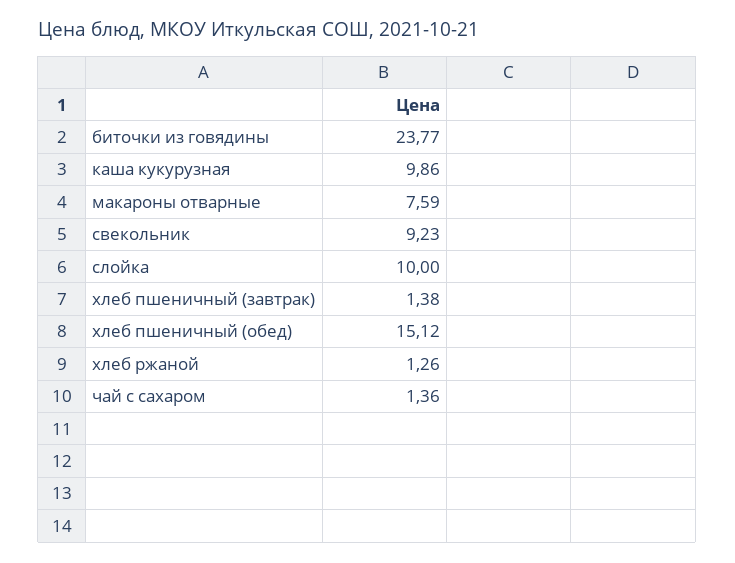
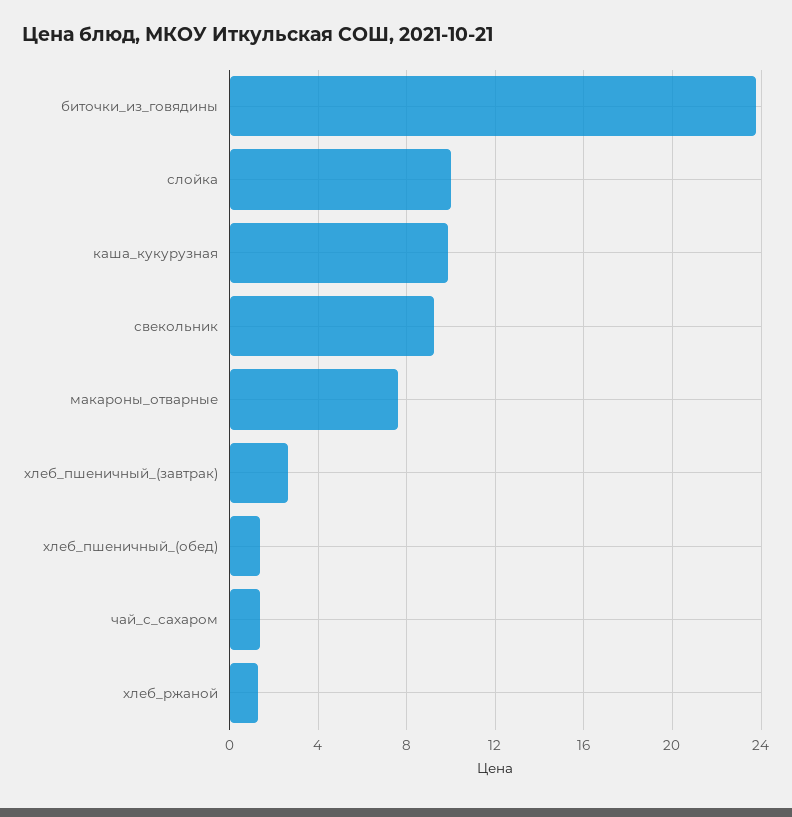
  {
    "биточки из говядины": 23.77,
    "каша кукурузная": 9.86,
    "макароны отварные": 7.59,
    "свекольник": 9.23,
    "слойка": 10,
-   "хлеб пшеничный (завтрак)": 1.38,
+   "хлеб пшеничный (завтрак)": 2.5,
-   "хлеб пшеничный (обед)": 15.12,
+   "хлеб пшеничный (обед)": 1.5,
    "хлеб ржаной": 1.26,
    "чай с сахаром": 1.36
  }

